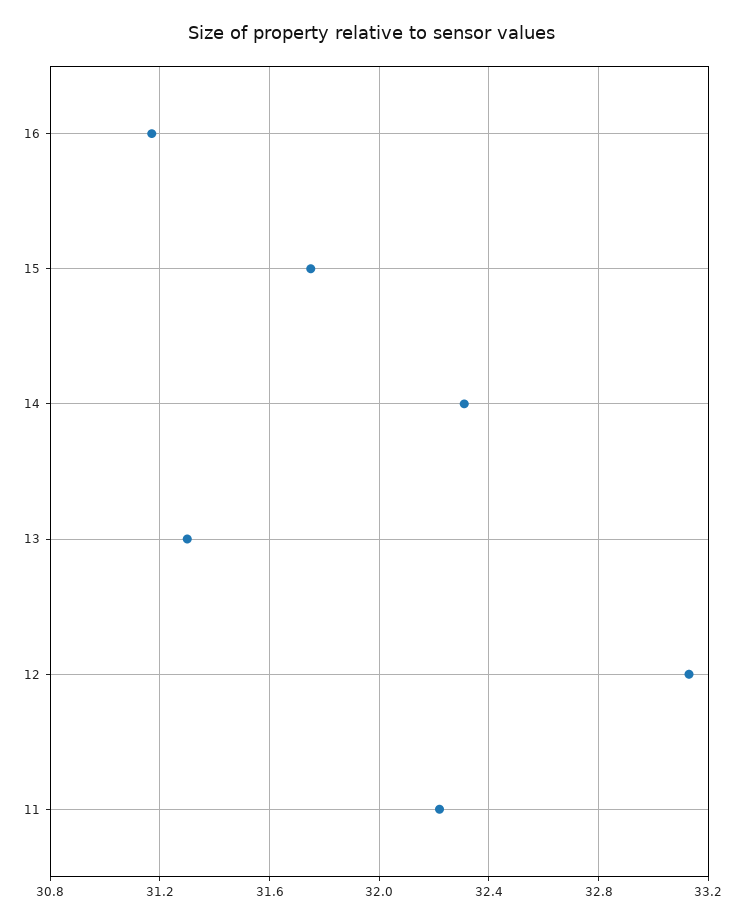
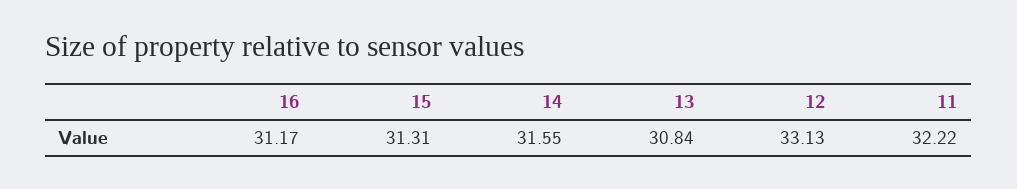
  {
    "16": 31.17,
-   "15": 31.75,
+   "15": 31.31,
-   "14": 32.3,
+   "14": 31.55,
-   "13": 31.3,
+   "13": 30.84,
    "12": 33.13,
    "11": 32.22
  }

